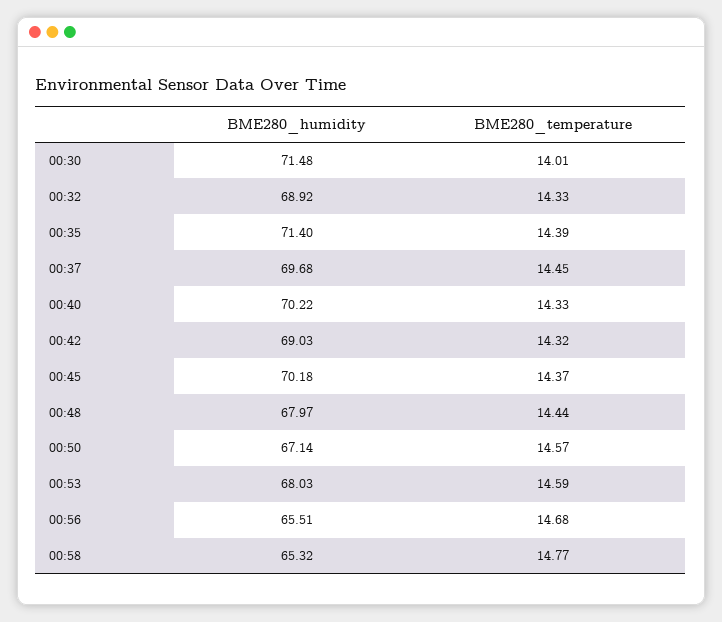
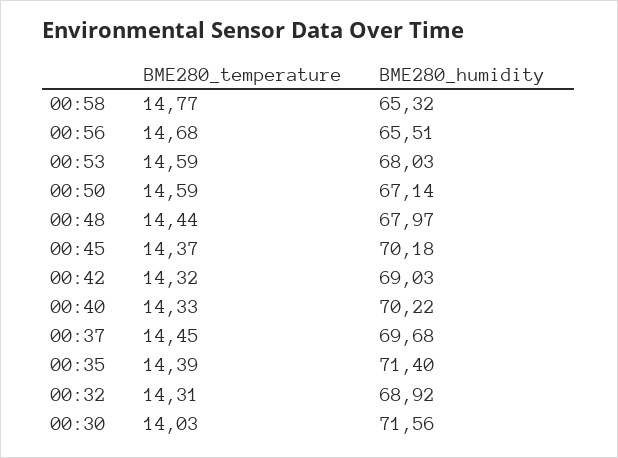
  {
    "BME280_humidity": {
-     "00:30": 71.48,
+     "00:30": 71.56,
      "00:32": 68.92,
      "00:35": 71.4,
      "00:37": 69.68,
      "00:40": 70.22,
      "00:42": 69.03,
      "00:45": 70.18,
      "00:48": 67.97,
      "00:50": 67.14,
      "00:53": 68.03,
      "00:56": 65.51,
      "00:58": 65.32
    },
    "BME280_temperature": {
-     "00:30": 14.01,
+     "00:30": 14.03,
-     "00:32": 14.33,
+     "00:32": 14.31,
      "00:35": 14.39,
      "00:37": 14.45,
      "00:40": 14.33,
      "00:42": 14.32,
      "00:45": 14.37,
      "00:48": 14.44,
-     "00:50": 14.57,
+     "00:50": 14.59,
      "00:53": 14.59,
      "00:56": 14.68,
      "00:58": 14.77
    }
  }

